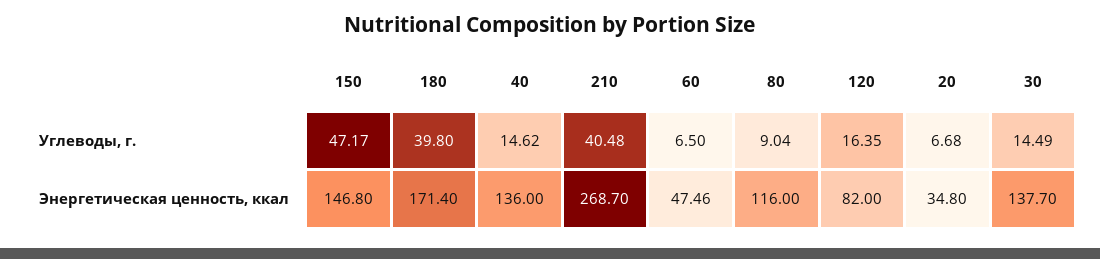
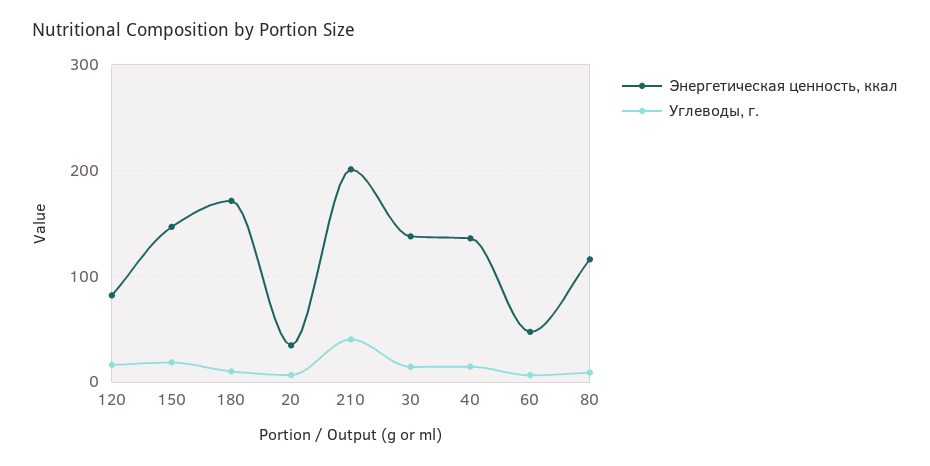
  {
    "Углеводы, г.": {
-     "150": 47.17,
+     "150": 20,
-     "180": 39.8,
+     "180": 10,
      "40": 14.62,
      "210": 40.48,
      "60": 6.5,
      "80": 9.04,
      "120": 16.35,
      "20": 6.68,
      "30": 14.49
    },
    "Энергетическая ценность, ккал": {
      "150": 146.8,
      "180": 171.4,
      "40": 136,
-     "210": 268.7,
+     "210": 200,
      "60": 47.46,
      "80": 116,
      "120": 82,
      "20": 34.8,
      "30": 137.7
    }
  }

